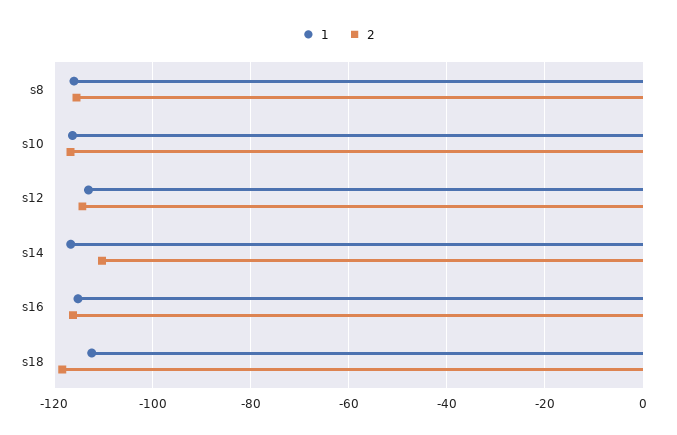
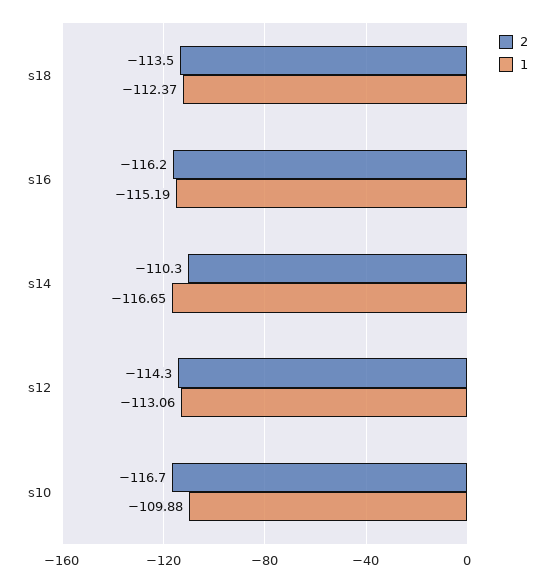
  {
    "1": {
-     "s8": -116,
-     "s10": -116,
+     "s10": -109.88,
      "s12": -113.06,
      "s14": -116.65,
      "s16": -115.19,
      "s18": -112.37
    },
    "2": {
-     "s8": -116,
      "s10": -116.7,
      "s12": -114.3,
      "s14": -110.3,
      "s16": -116.2,
-     "s18": -118
+     "s18": -113.5
    }
  }

